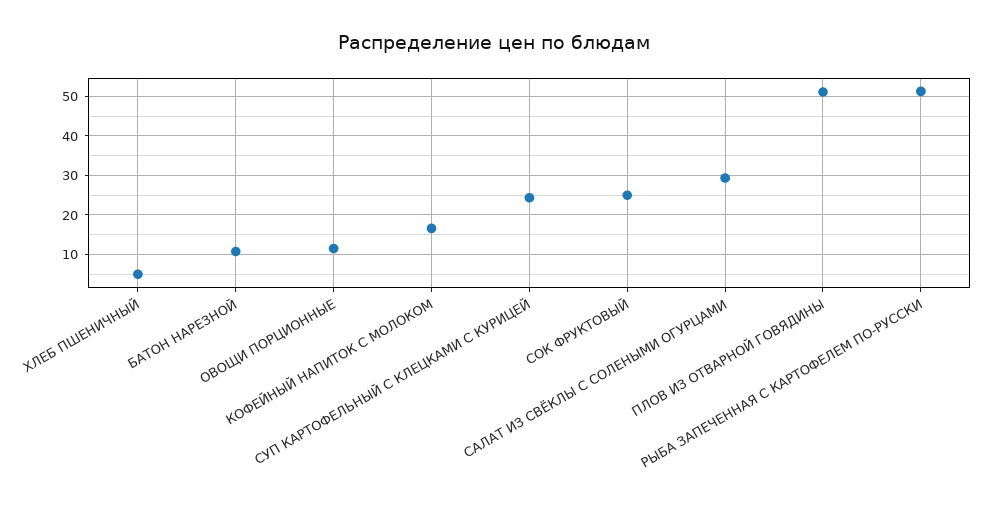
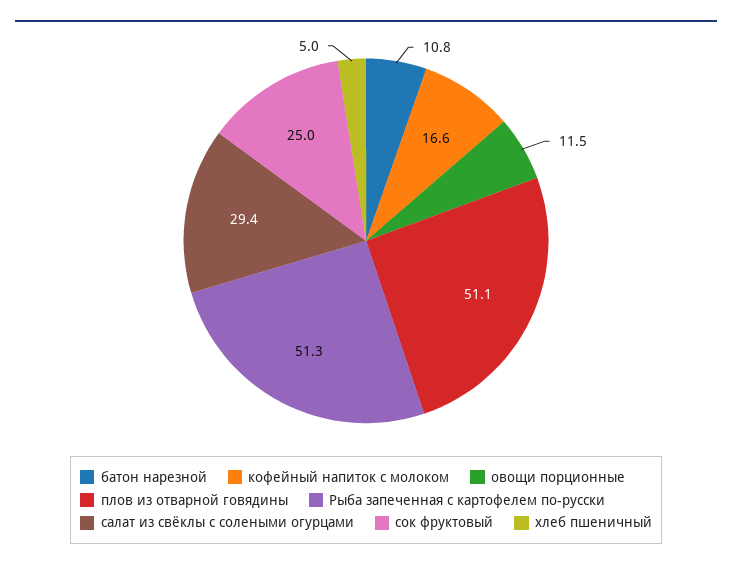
  {
    "ХЛЕБ ПШЕНИЧНЫЙ": 5,
    "БАТОН НАРЕЗНОЙ": 10.8,
    "ОВОЩИ ПОРЦИОННЫЕ": 11.5,
    "КОФЕЙНЫЙ НАПИТОК С МОЛОКОМ": 16.6,
-   "СУП КАРТОФЕЛЬНЫЙ С КЛЕЦКАМИ С КУРИЦЕЙ": 24,
    "СОК ФРУКТОВЫЙ": 25,
    "САЛАТ ИЗ СВЁКЛЫ С СОЛЕНЫМИ ОГУРЦАМИ": 29.4,
    "ПЛОВ ИЗ ОТВАРНОЙ ГОВЯДИНЫ": 51.1,
    "РЫБА ЗАПЕЧЕННАЯ С КАРТОФЕЛЕМ ПО-РУССКИ": 51.3
  }

